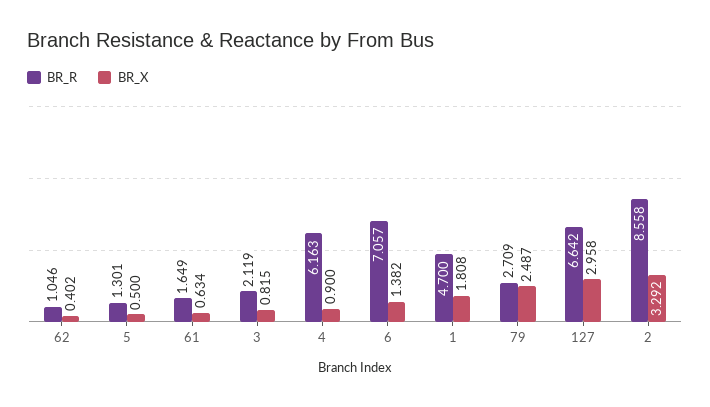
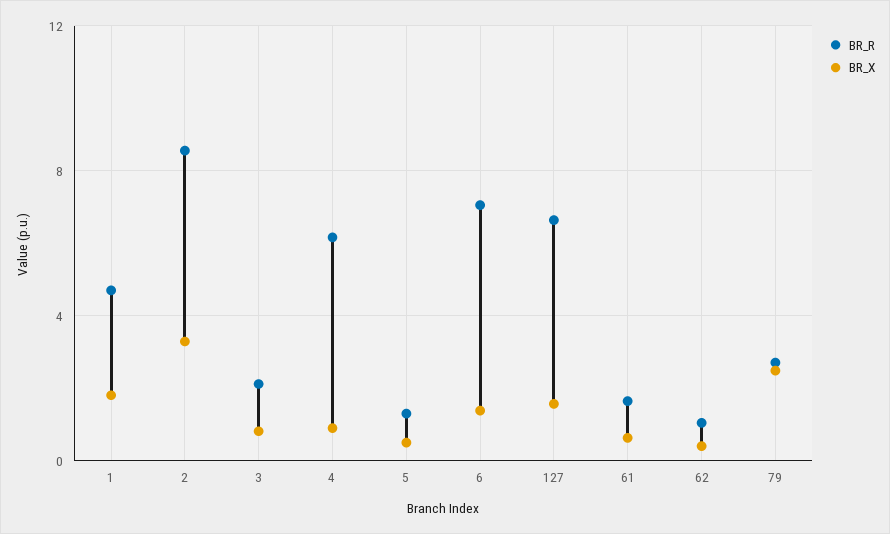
  {
    "BR_R": {
      "62": 1.046,
      "5": 1.301,
      "61": 1.649,
      "3": 2.119,
      "4": 6.163,
      "6": 7.057,
      "1": 4.7,
      "79": 2.709,
      "127": 6.642,
      "2": 8.558
    },
    "BR_X": {
      "62": 0.402,
      "5": 0.5,
      "61": 0.634,
      "3": 0.815,
      "4": 0.9,
      "6": 1.382,
      "1": 1.808,
      "79": 2.487,
-     "127": 2.958,
+     "127": 1.5,
      "2": 3.292
    }
  }

